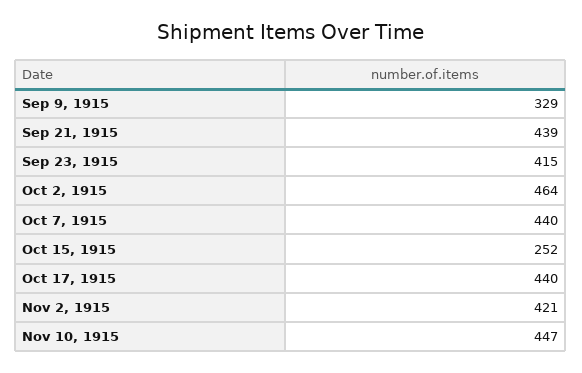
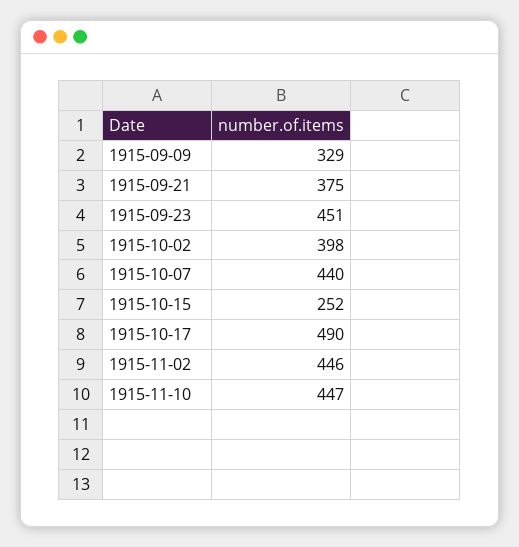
  {
    "Sep 9, 1915": 329,
-   "Sep 21, 1915": 439,
+   "Sep 21, 1915": 375,
-   "Sep 23, 1915": 415,
+   "Sep 23, 1915": 451,
-   "Oct 2, 1915": 464,
+   "Oct 2, 1915": 398,
    "Oct 7, 1915": 440,
    "Oct 15, 1915": 252,
-   "Oct 17, 1915": 440,
+   "Oct 17, 1915": 490,
-   "Nov 2, 1915": 421,
+   "Nov 2, 1915": 446,
    "Nov 10, 1915": 447
  }

